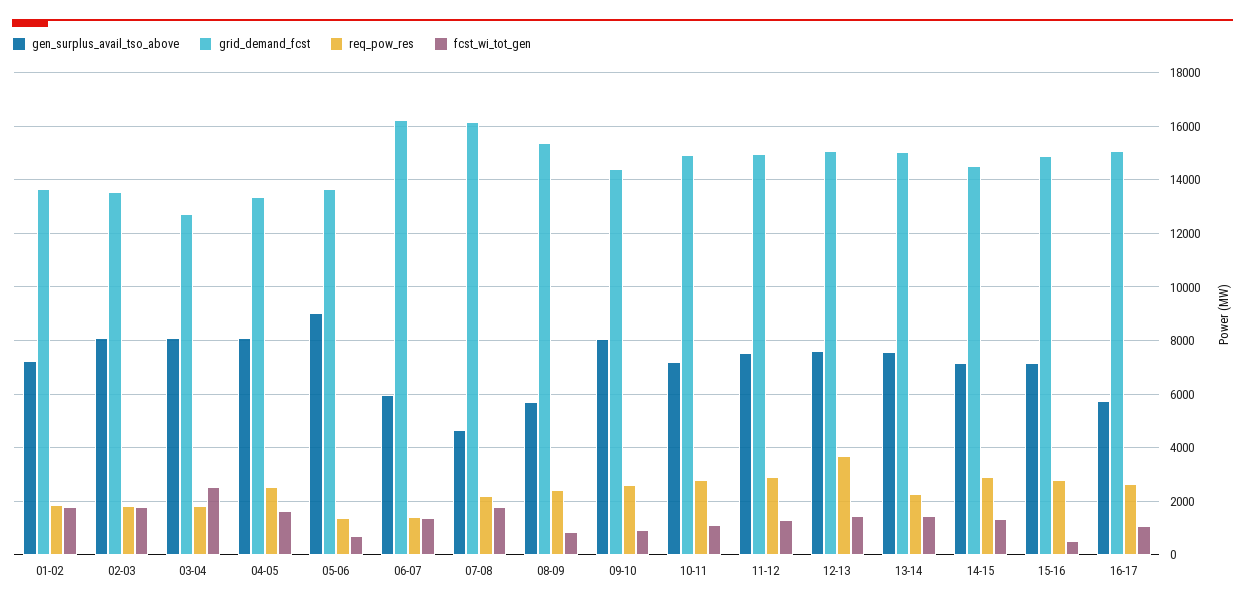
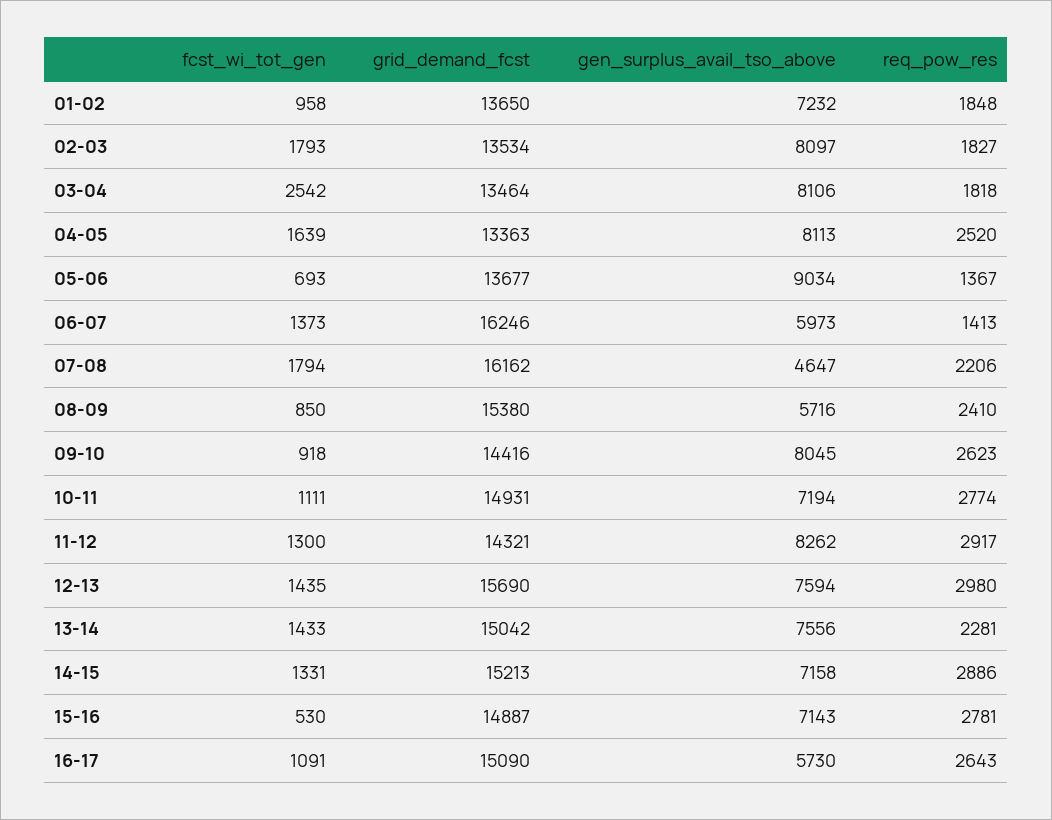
  {
    "gen_surplus_avail_tso_above": {
      "01-02": 7232,
      "02-03": 8097,
      "03-04": 8106,
      "04-05": 8113,
      "05-06": 9034,
      "06-07": 5973,
      "07-08": 4647,
      "08-09": 5716,
      "09-10": 8045,
      "10-11": 7194,
-     "11-12": 7500,
+     "11-12": 8262,
      "12-13": 7594,
      "13-14": 7556,
      "14-15": 7158,
      "15-16": 7143,
      "16-17": 5730
    },
    "grid_demand_fcst": {
      "01-02": 13650,
      "02-03": 13534,
-     "03-04": 12750,
+     "03-04": 13464,
      "04-05": 13363,
      "05-06": 13677,
      "06-07": 16246,
      "07-08": 16162,
      "08-09": 15380,
      "09-10": 14416,
      "10-11": 14931,
-     "11-12": 15000,
+     "11-12": 14321,
-     "12-13": 15000,
+     "12-13": 15690,
      "13-14": 15042,
-     "14-15": 14500,
+     "14-15": 15213,
      "15-16": 14887,
      "16-17": 15090
    },
    "req_pow_res": {
      "01-02": 1848,
      "02-03": 1827,
      "03-04": 1818,
      "04-05": 2520,
      "05-06": 1367,
      "06-07": 1413,
      "07-08": 2206,
      "08-09": 2410,
      "09-10": 2623,
      "10-11": 2774,
      "11-12": 2917,
-     "12-13": 3750,
+     "12-13": 2980,
      "13-14": 2281,
      "14-15": 2886,
      "15-16": 2781,
      "16-17": 2643
    },
    "fcst_wi_tot_gen": {
-     "01-02": 1750,
+     "01-02": 958,
      "02-03": 1793,
      "03-04": 2542,
      "04-05": 1639,
      "05-06": 693,
      "06-07": 1373,
      "07-08": 1794,
      "08-09": 850,
      "09-10": 918,
      "10-11": 1111,
      "11-12": 1300,
      "12-13": 1435,
      "13-14": 1433,
      "14-15": 1331,
      "15-16": 530,
      "16-17": 1091
    }
  }

